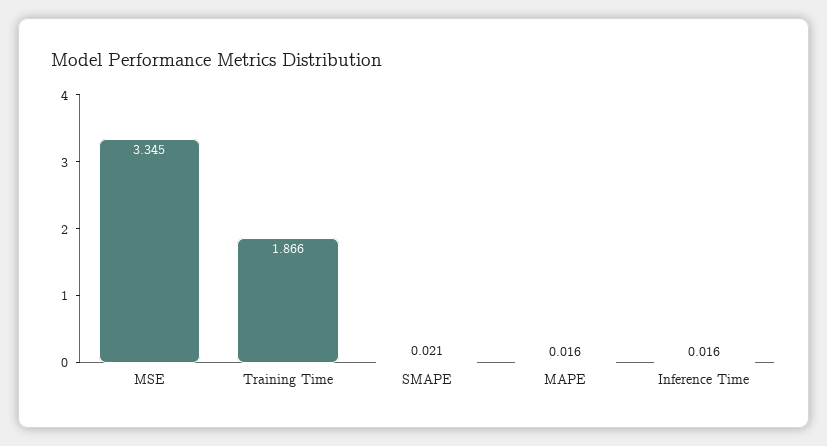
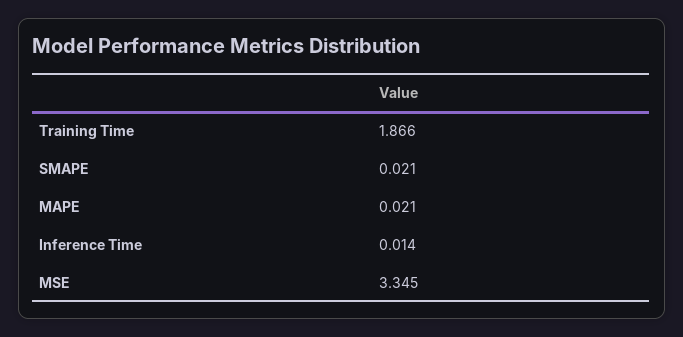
  {
    "MSE": 3.345,
    "Training Time": 1.866,
    "SMAPE": 0.021,
-   "MAPE": 0.016,
+   "MAPE": 0.021,
-   "Inference Time": 0.016
+   "Inference Time": 0.014
  }

